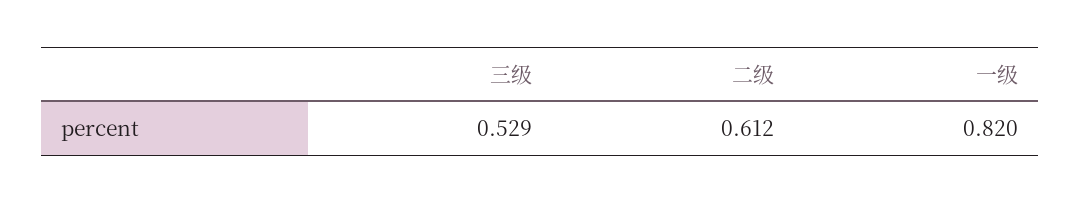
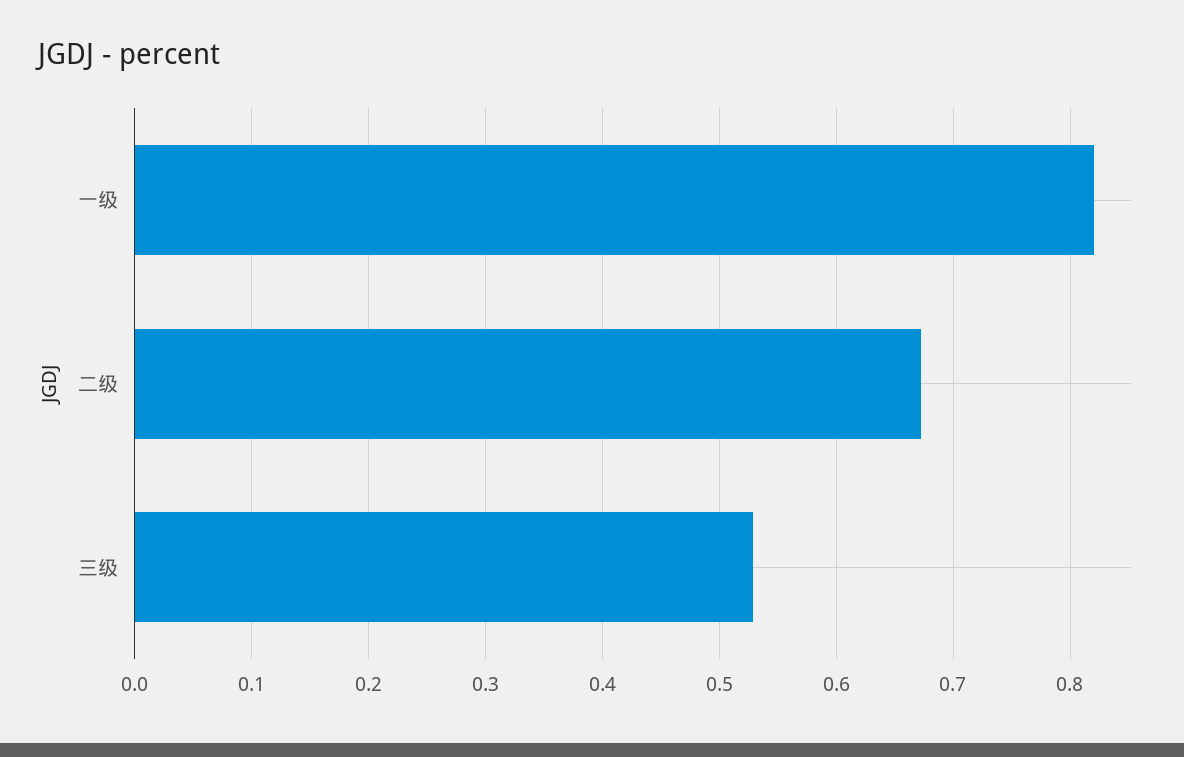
  {
    "三级": 0.529,
-   "二级": 0.612,
+   "二级": 0.67,
    "一级": 0.82
  }

